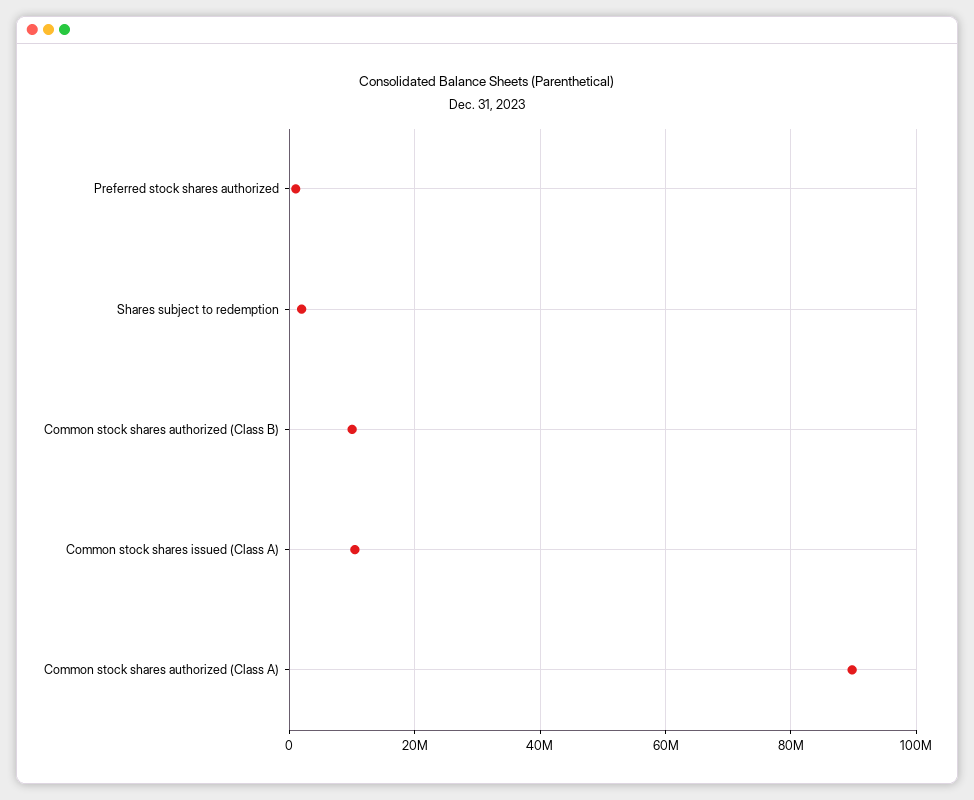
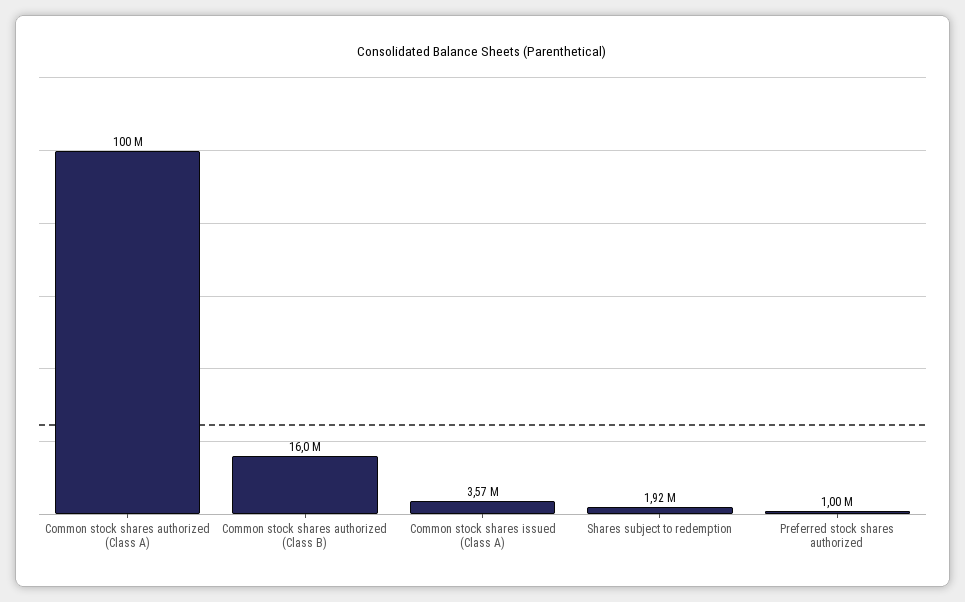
  {
    "Preferred stock shares authorized": 1000000,
    "Shares subject to redemption": 1920000,
-   "Common stock shares authorized (Class B)": 10000000,
+   "Common stock shares authorized (Class B)": 16000000,
-   "Common stock shares issued (Class A)": 10000000,
+   "Common stock shares issued (Class A)": 3570000,
-   "Common stock shares authorized (Class A)": 90000000
+   "Common stock shares authorized (Class A)": 100000000
  }

